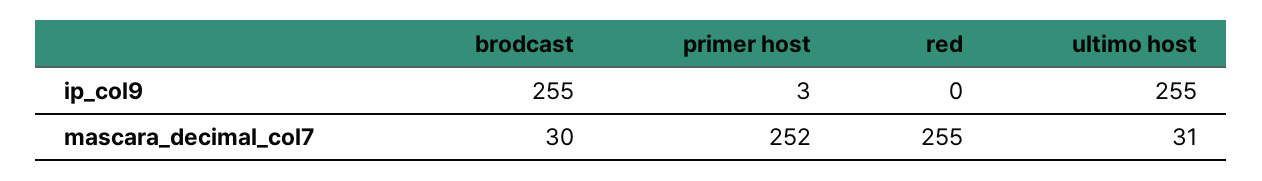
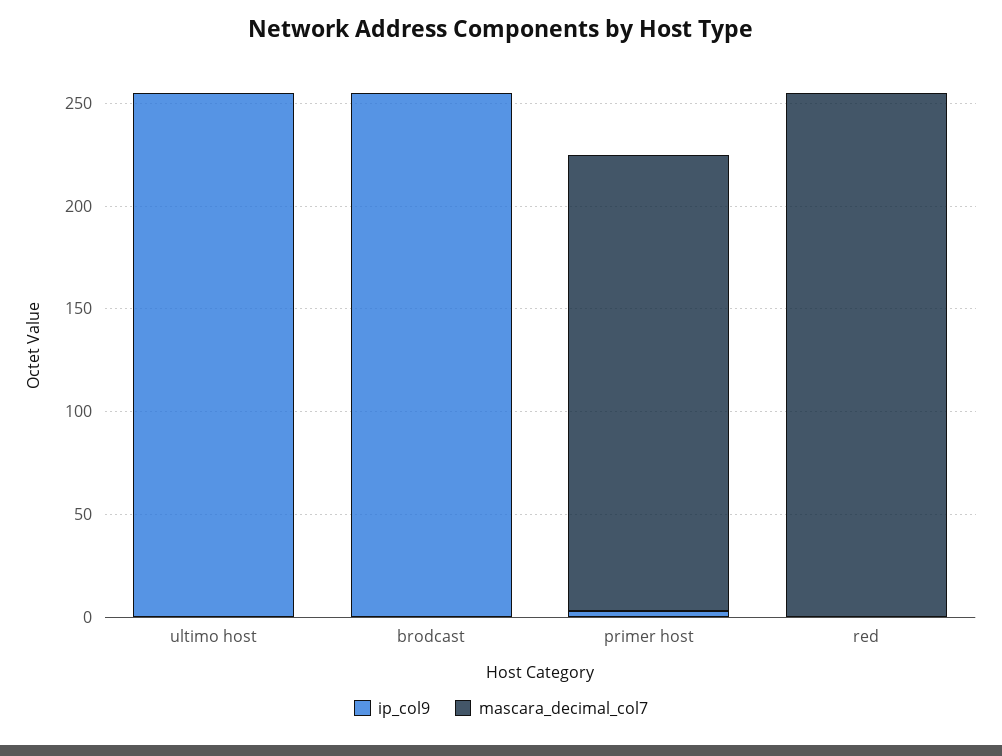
  {
    "ip_col9": {
      "brodcast": 255,
      "primer host": 3,
      "red": 0,
      "ultimo host": 255
    },
    "mascara_decimal_col7": {
-     "brodcast": 30,
+     "brodcast": 0,
-     "primer host": 252,
+     "primer host": 220,
      "red": 255,
-     "ultimo host": 31
+     "ultimo host": 0
    }
  }

